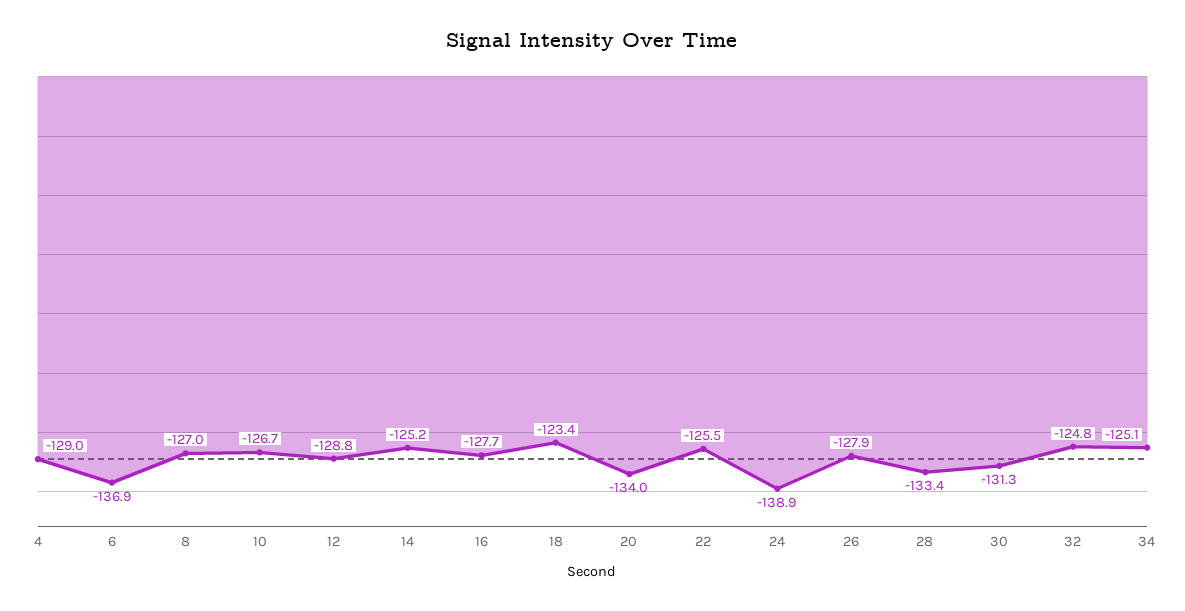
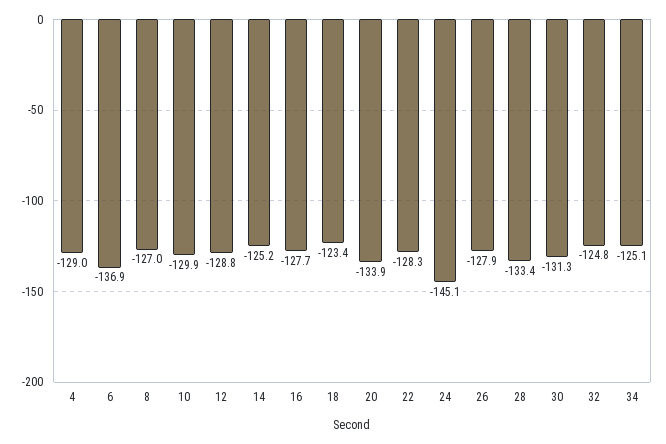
  {
    "4": -129,
    "6": -136.9,
    "8": -127,
-   "10": -126.7,
+   "10": -129.9,
    "12": -128.8,
    "14": -125.2,
    "16": -127.7,
    "18": -123.4,
-   "20": -134,
+   "20": -133.9,
-   "22": -125.5,
+   "22": -128.3,
-   "24": -138.9,
+   "24": -145.1,
    "26": -127.9,
    "28": -133.4,
    "30": -131.3,
    "32": -124.8,
    "34": -125.1
  }

